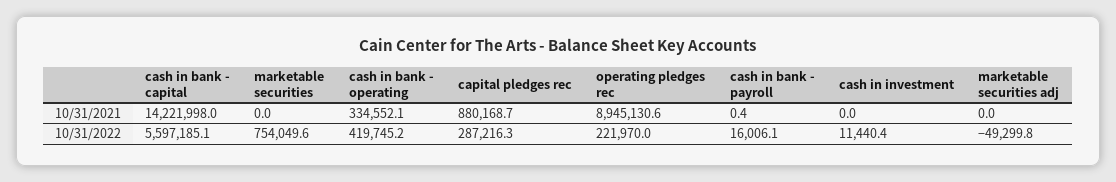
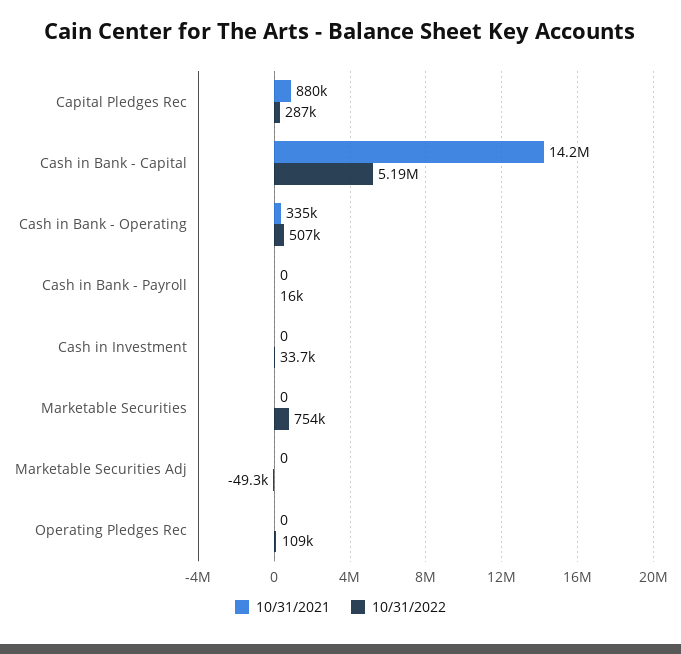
  {
    "10/31/2021": {
      "cash in bank - capital": 14221998,
      "marketable securities": 0,
      "cash in bank - operating": 334552.1,
      "capital pledges rec": 880168.7,
-     "operating pledges rec": 8945130.6,
+     "operating pledges rec": 0,
-     "cash in bank - payroll": 0.4,
+     "cash in bank - payroll": 0,
      "cash in investment": 0,
      "marketable securities adj": 0
    },
    "10/31/2022": {
-     "cash in bank - capital": 5597185.1,
+     "cash in bank - capital": 5190000,
      "marketable securities": 754049.6,
-     "cash in bank - operating": 419745.2,
+     "cash in bank - operating": 507000,
      "capital pledges rec": 287216.3,
-     "operating pledges rec": 221970,
+     "operating pledges rec": 109000,
      "cash in bank - payroll": 16006.1,
-     "cash in investment": 11440.4,
+     "cash in investment": 33700,
      "marketable securities adj": -49299.8
    }
  }

